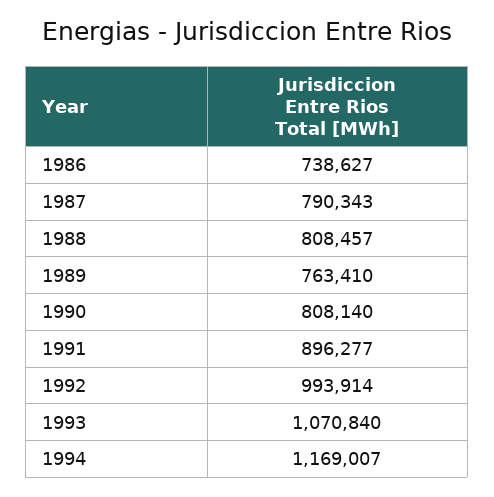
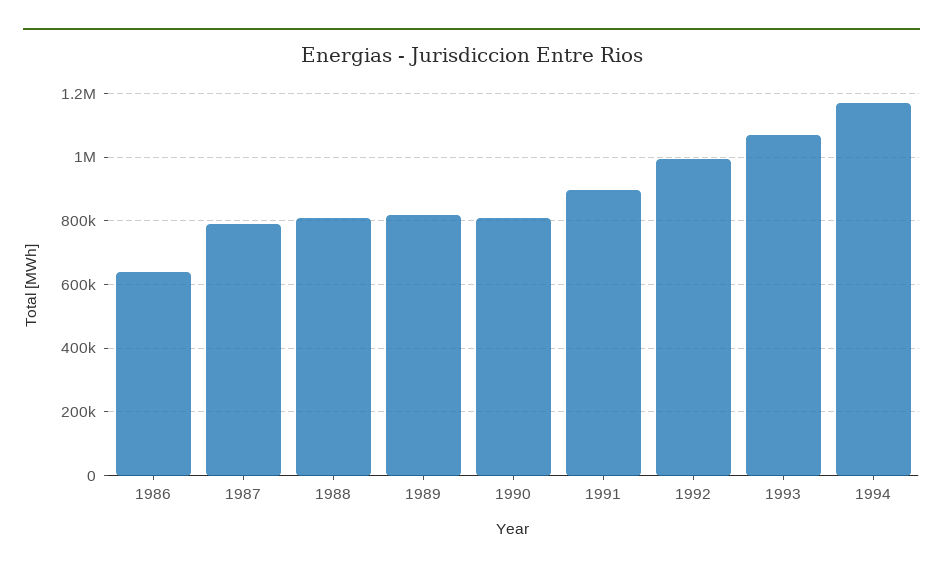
  {
-   "1986": 738627,
+   "1986": 640000,
    "1987": 790343,
    "1988": 808457,
-   "1989": 763410,
+   "1989": 820000,
    "1990": 808140,
    "1991": 896277,
    "1992": 993914,
    "1993": 1070840,
    "1994": 1169007
  }

